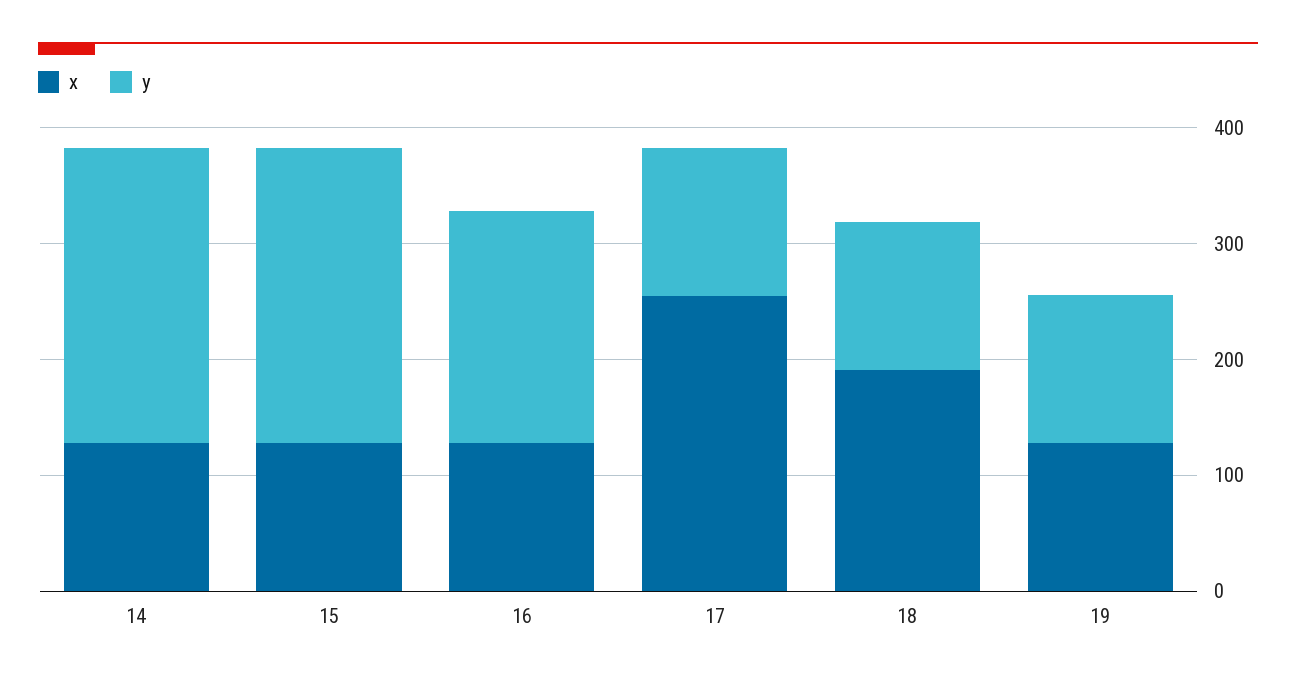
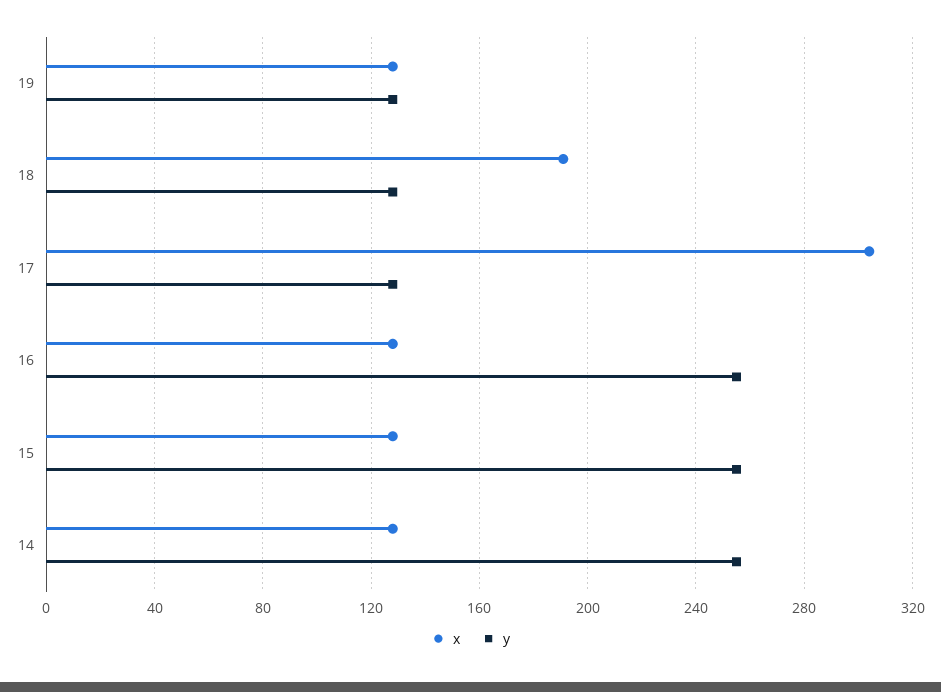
  {
    "x": {
      "14": 130,
      "15": 130,
      "16": 130,
-     "17": 260,
+     "17": 305,
      "18": 190,
      "19": 130
    },
    "y": {
      "14": 255,
      "15": 255,
-     "16": 200,
+     "16": 255,
      "17": 130,
      "18": 130,
      "19": 130
    }
  }

